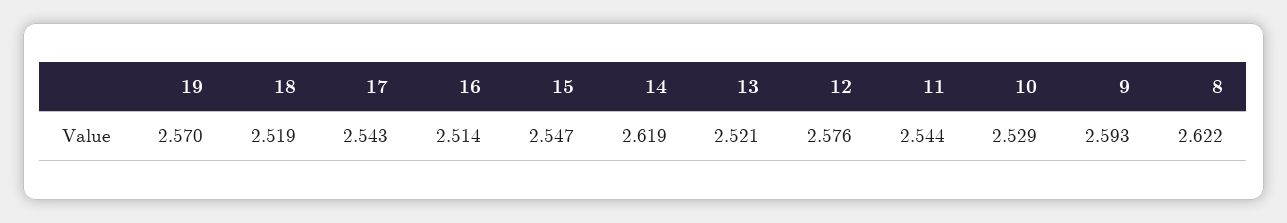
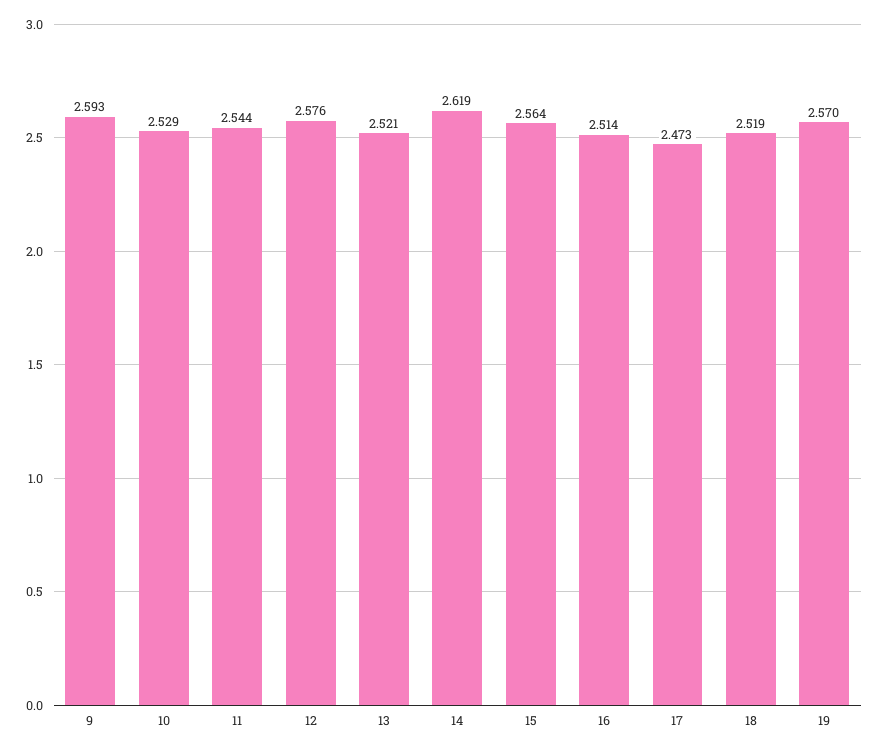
  {
    "19": 2.57,
    "18": 2.519,
-   "17": 2.543,
+   "17": 2.473,
    "16": 2.514,
-   "15": 2.547,
+   "15": 2.564,
    "14": 2.619,
    "13": 2.521,
    "12": 2.576,
    "11": 2.544,
    "10": 2.529,
-   "9": 2.593,
+   "9": 2.593
-   "8": 2.622
  }

